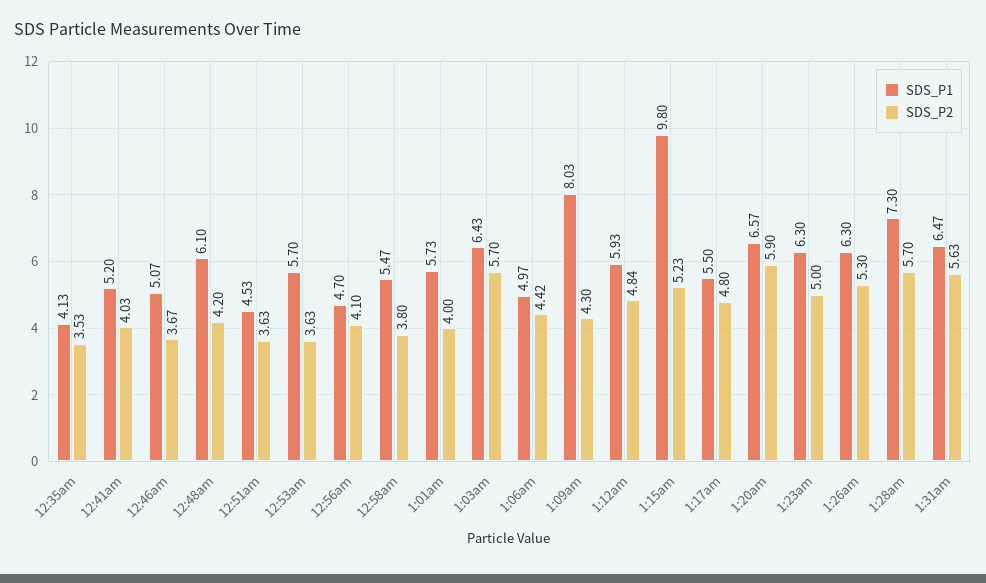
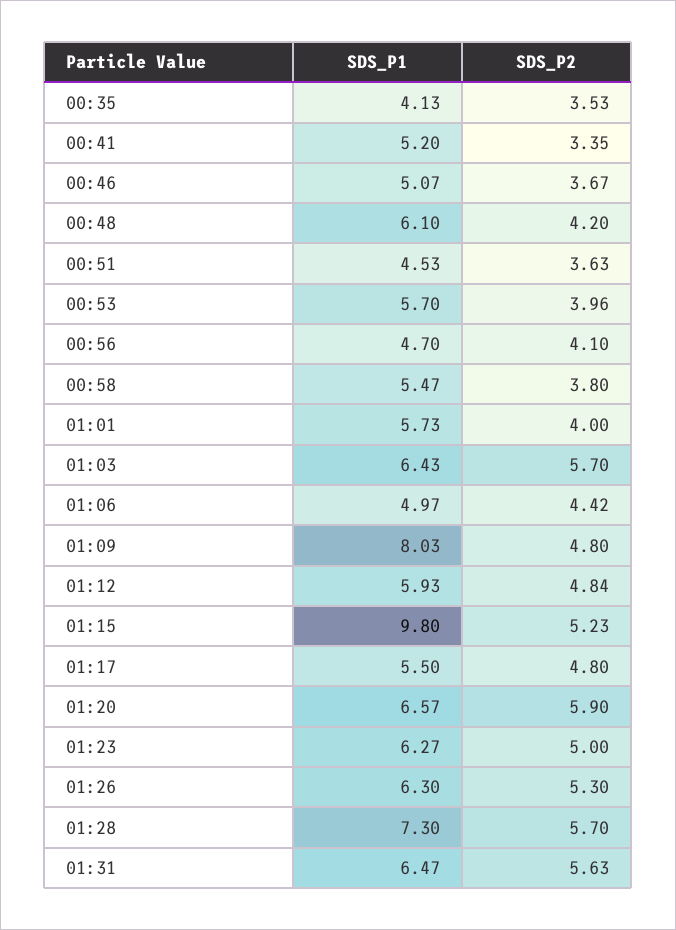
  {
    "SDS_P1": {
      "12:35am": 4.13,
      "12:41am": 5.2,
      "12:46am": 5.07,
      "12:48am": 6.1,
      "12:51am": 4.53,
      "12:53am": 5.7,
      "12:56am": 4.7,
      "12:58am": 5.47,
      "1:01am": 5.73,
      "1:03am": 6.43,
      "1:06am": 4.97,
      "1:09am": 8.03,
      "1:12am": 5.93,
      "1:15am": 9.8,
      "1:17am": 5.5,
      "1:20am": 6.57,
-     "1:23am": 6.3,
+     "1:23am": 6.27,
      "1:26am": 6.3,
      "1:28am": 7.3,
      "1:31am": 6.47
    },
    "SDS_P2": {
      "12:35am": 3.53,
-     "12:41am": 4.03,
+     "12:41am": 3.35,
      "12:46am": 3.67,
      "12:48am": 4.2,
      "12:51am": 3.63,
-     "12:53am": 3.63,
+     "12:53am": 3.96,
      "12:56am": 4.1,
      "12:58am": 3.8,
      "1:01am": 4,
      "1:03am": 5.7,
      "1:06am": 4.42,
-     "1:09am": 4.3,
+     "1:09am": 4.8,
      "1:12am": 4.84,
      "1:15am": 5.23,
      "1:17am": 4.8,
      "1:20am": 5.9,
      "1:23am": 5,
      "1:26am": 5.3,
      "1:28am": 5.7,
      "1:31am": 5.63
    }
  }

